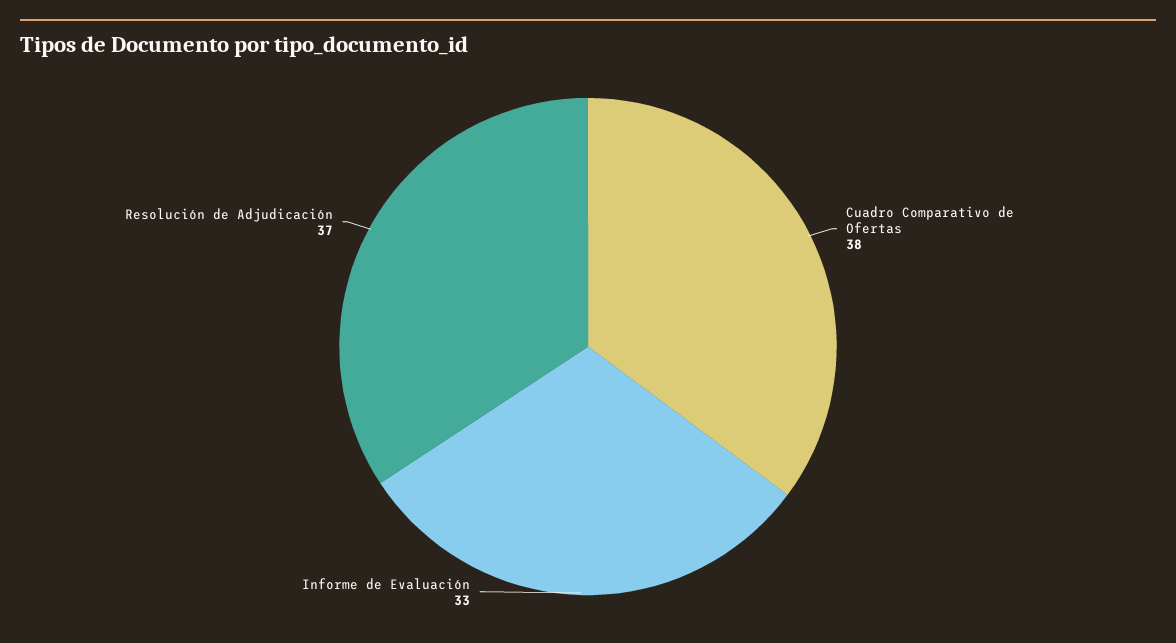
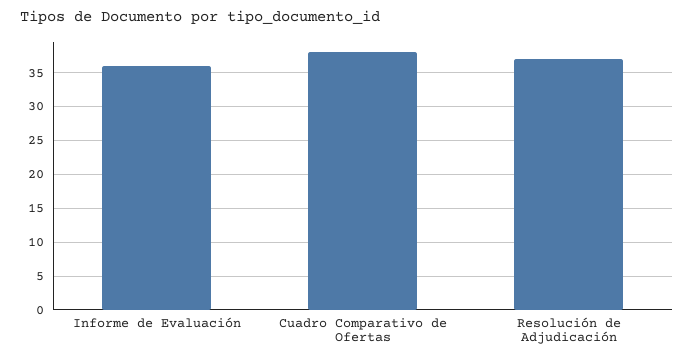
  {
    "Cuadro Comparativo de Ofertas": 38,
-   "Informe de Evaluación": 33,
+   "Informe de Evaluación": 36,
    "Resolución de Adjudicación": 37
  }

